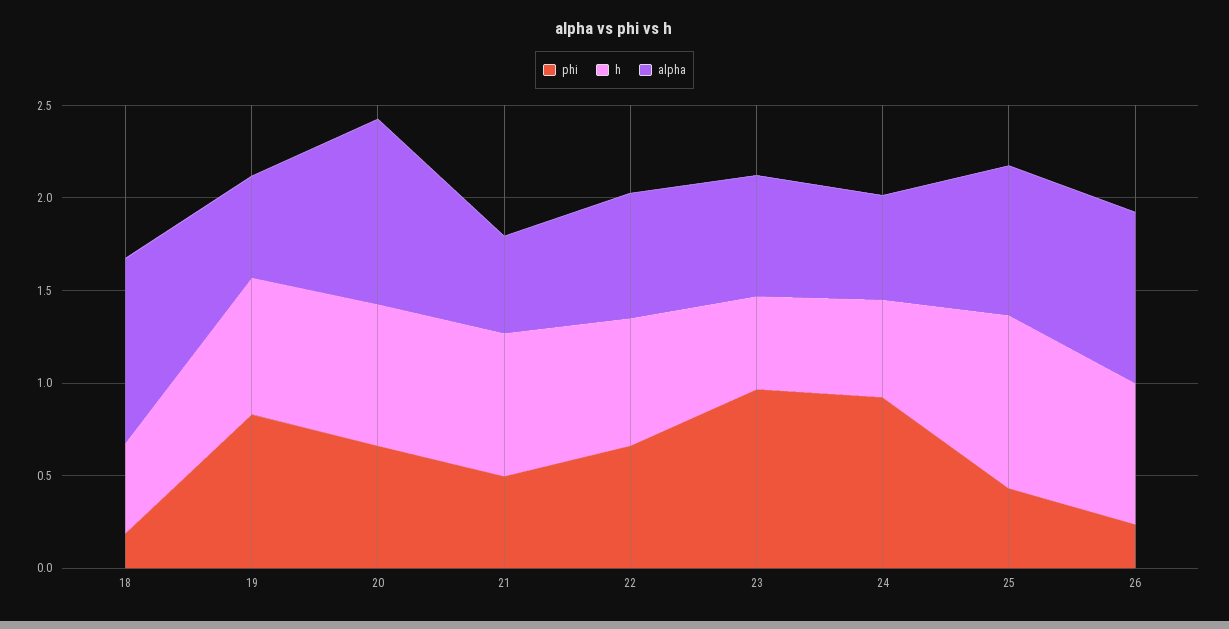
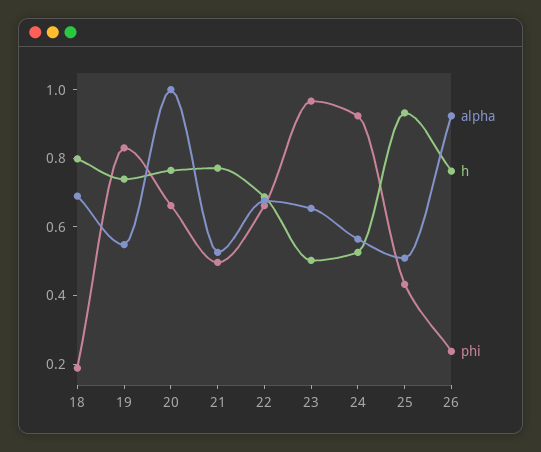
  {
    "phi": {
      "18": 0.2,
      "19": 0.85,
      "20": 0.65,
      "21": 0.5,
      "22": 0.65,
      "23": 0.95,
      "24": 0.9,
      "25": 0.45,
      "26": 0.25
    },
    "h": {
-     "18": 0.5,
+     "18": 0.8,
      "19": 0.75,
      "20": 0.75,
      "21": 0.75,
      "22": 0.7,
      "23": 0.5,
      "24": 0.55,
      "25": 0.95,
      "26": 0.75
    },
    "alpha": {
-     "18": 1,
+     "18": 0.7,
      "19": 0.55,
      "20": 1,
      "21": 0.55,
      "22": 0.7,
      "23": 0.65,
      "24": 0.55,
-     "25": 0.8,
+     "25": 0.5,
      "26": 0.9
    }
  }

